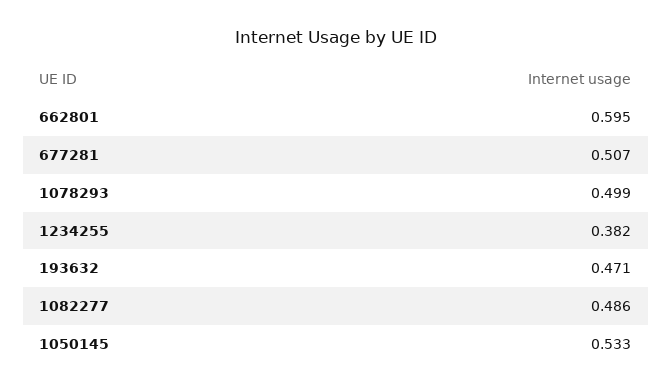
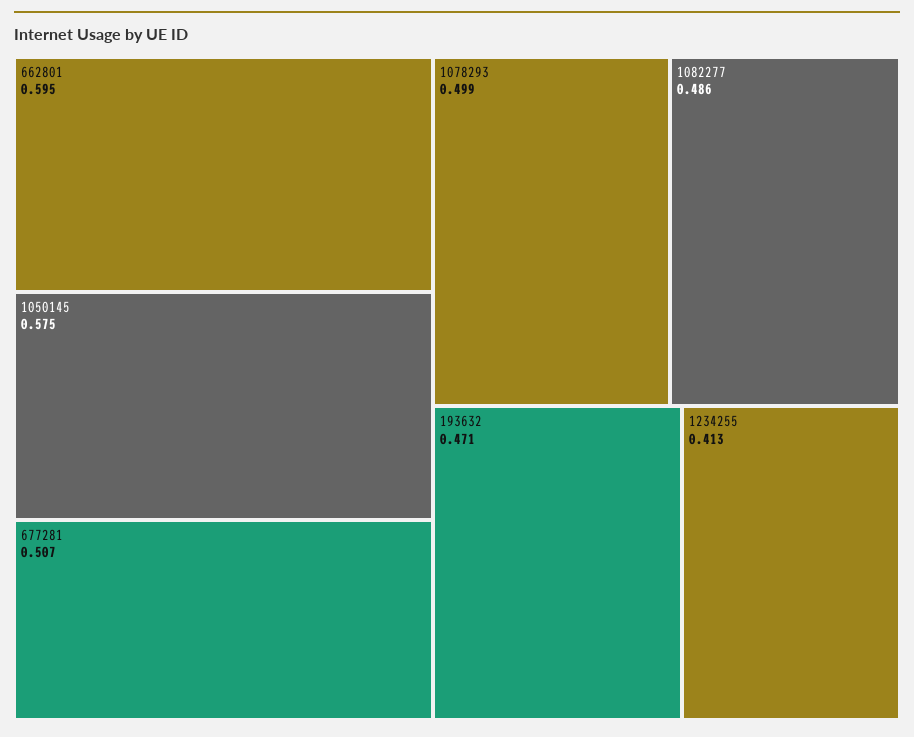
  {
    "662801": 0.595,
    "677281": 0.507,
    "1078293": 0.499,
-   "1234255": 0.382,
+   "1234255": 0.413,
    "193632": 0.471,
    "1082277": 0.486,
-   "1050145": 0.533
+   "1050145": 0.575
  }

